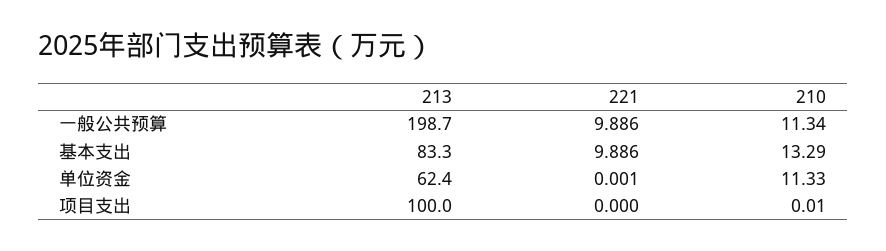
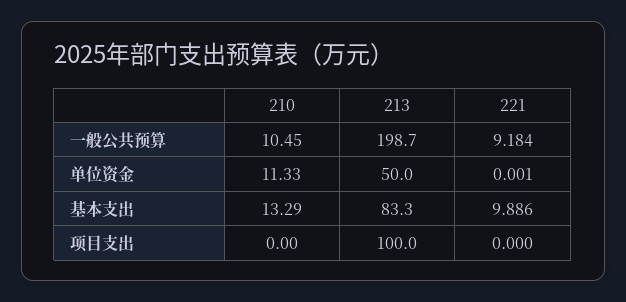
  {
    "213": {
      "一般公共预算": 198.7,
      "基本支出": 83.3,
-     "单位资金": 62.4,
+     "单位资金": 50,
      "项目支出": 100
    },
    "221": {
-     "一般公共预算": 9.886,
+     "一般公共预算": 9.184,
      "基本支出": 9.886,
      "单位资金": 0.001,
      "项目支出": 0
    },
    "210": {
-     "一般公共预算": 11.34,
+     "一般公共预算": 10.45,
      "基本支出": 13.29,
      "单位资金": 11.33,
-     "项目支出": 0.01
+     "项目支出": 0
    }
  }

